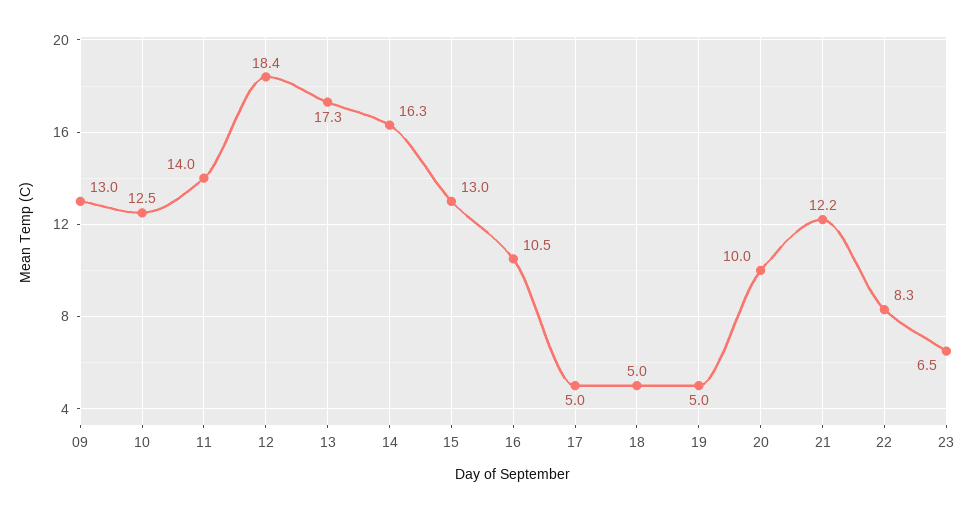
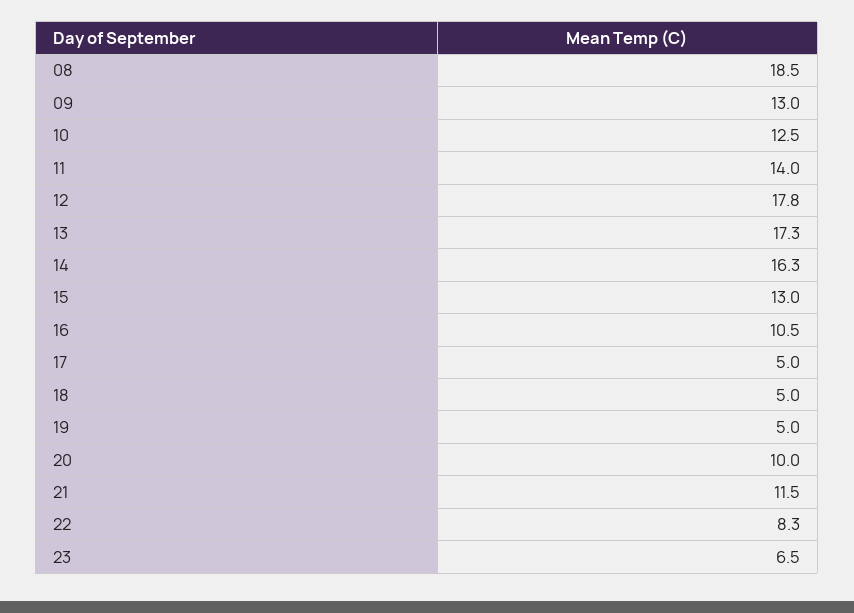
  {
    "09": 13,
    "10": 12.5,
    "11": 14,
-   "12": 18.4,
+   "12": 17.8,
    "13": 17.3,
    "14": 16.3,
    "15": 13,
    "16": 10.5,
    "17": 5,
    "18": 5,
    "19": 5,
    "20": 10,
-   "21": 12.2,
+   "21": 11.5,
    "22": 8.3,
-   "23": 6.5
+   "23": 6.5,
+   "08": 18.5
  }

